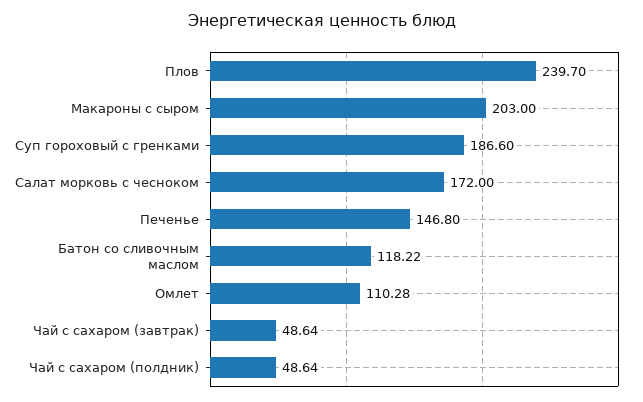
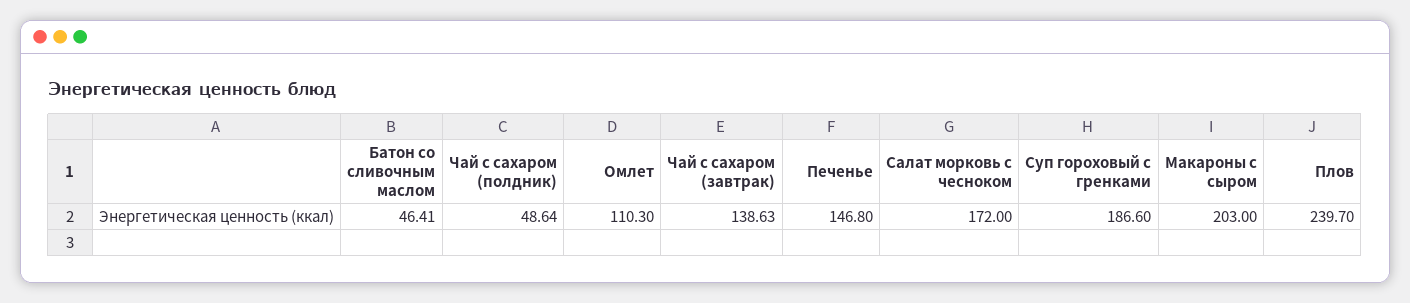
  {
    "Плов": 239.7,
    "Макароны с сыром": 203,
    "Суп гороховый с гренками": 186.6,
    "Салат морковь с чесноком": 172,
    "Печенье": 146.8,
-   "Батон со сливочным маслом": 118.22,
+   "Батон со сливочным маслом": 46.41,
-   "Омлет": 110.28,
+   "Омлет": 110.3,
-   "Чай с сахаром (завтрак)": 48.64,
+   "Чай с сахаром (завтрак)": 138.63,
    "Чай с сахаром (полдник)": 48.64
  }

